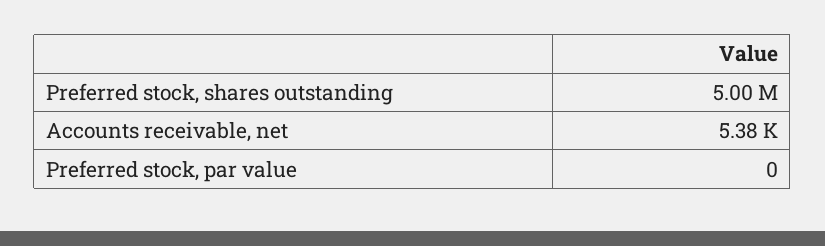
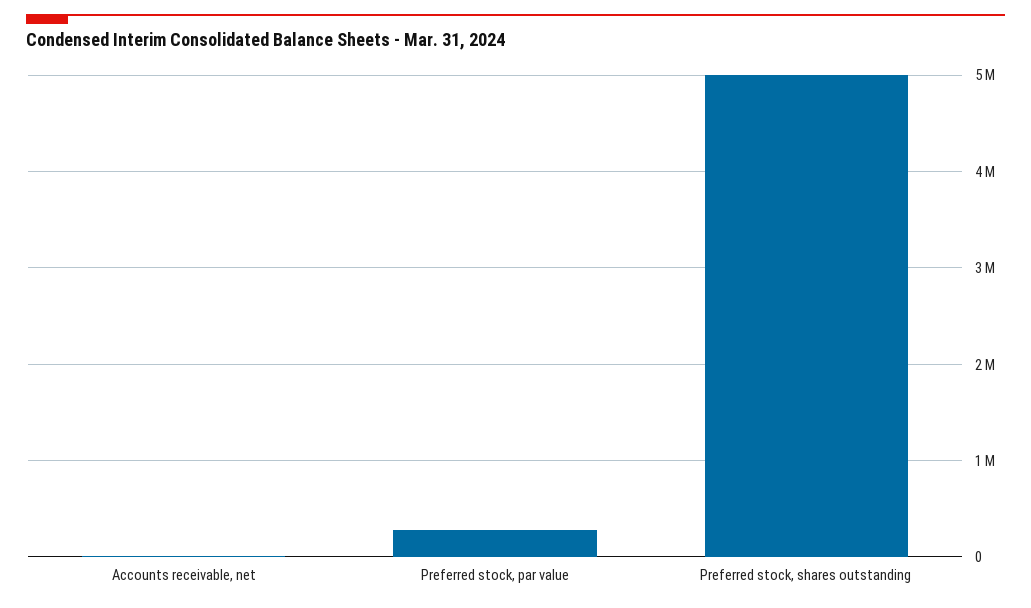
  {
    "Preferred stock, shares outstanding": 5000000,
    "Accounts receivable, net": 5380,
-   "Preferred stock, par value": 0
+   "Preferred stock, par value": 300000
  }

